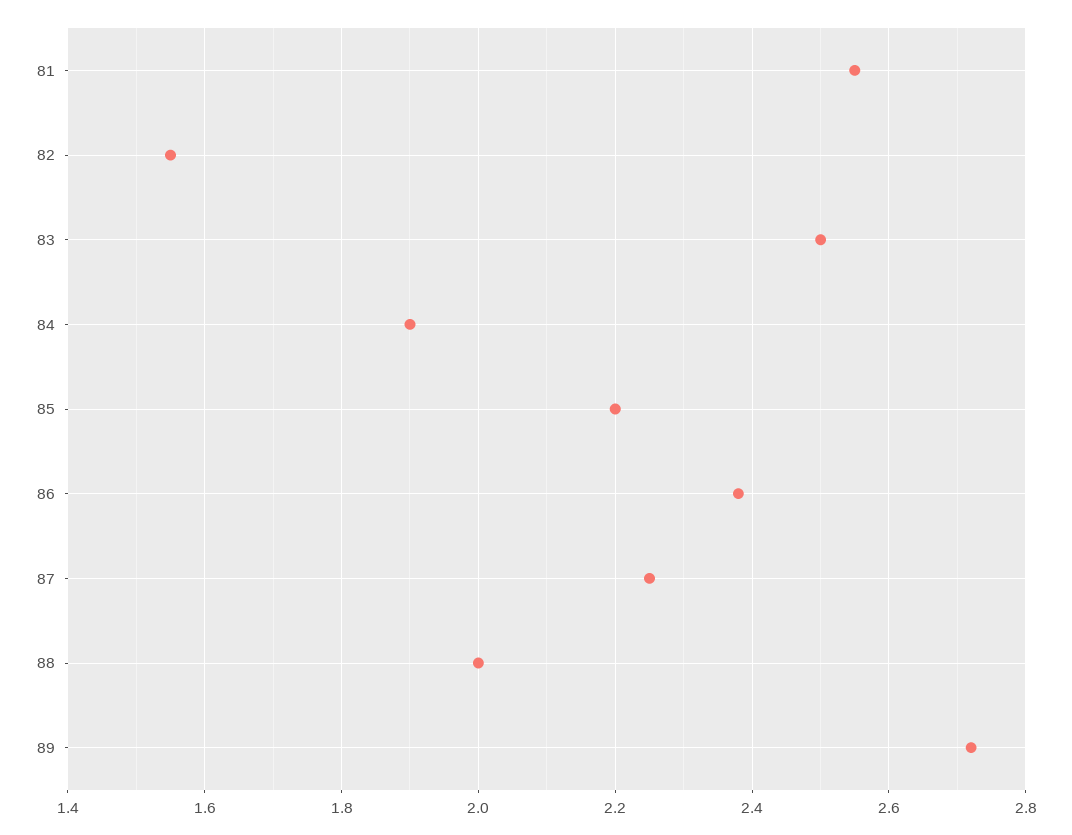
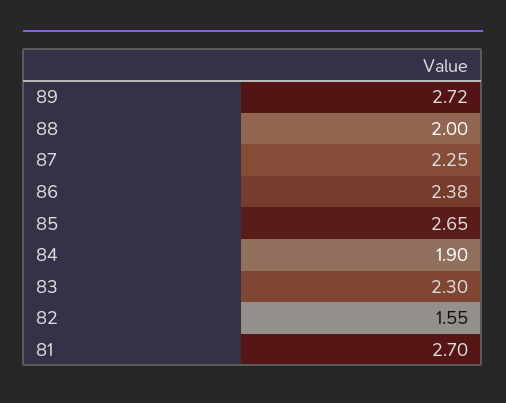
  {
-   "81": 2.55,
+   "81": 2.7,
    "82": 1.55,
-   "83": 2.5,
+   "83": 2.3,
    "84": 1.9,
-   "85": 2.2,
+   "85": 2.65,
    "86": 2.38,
    "87": 2.25,
    "88": 2,
    "89": 2.72
  }

